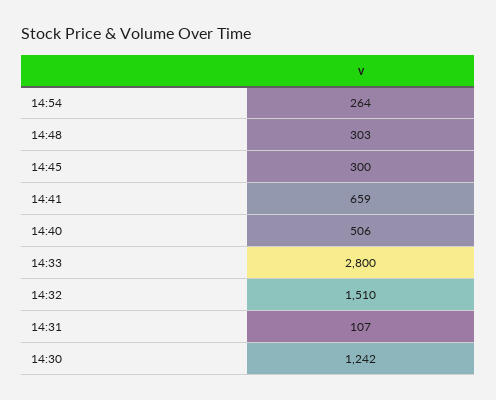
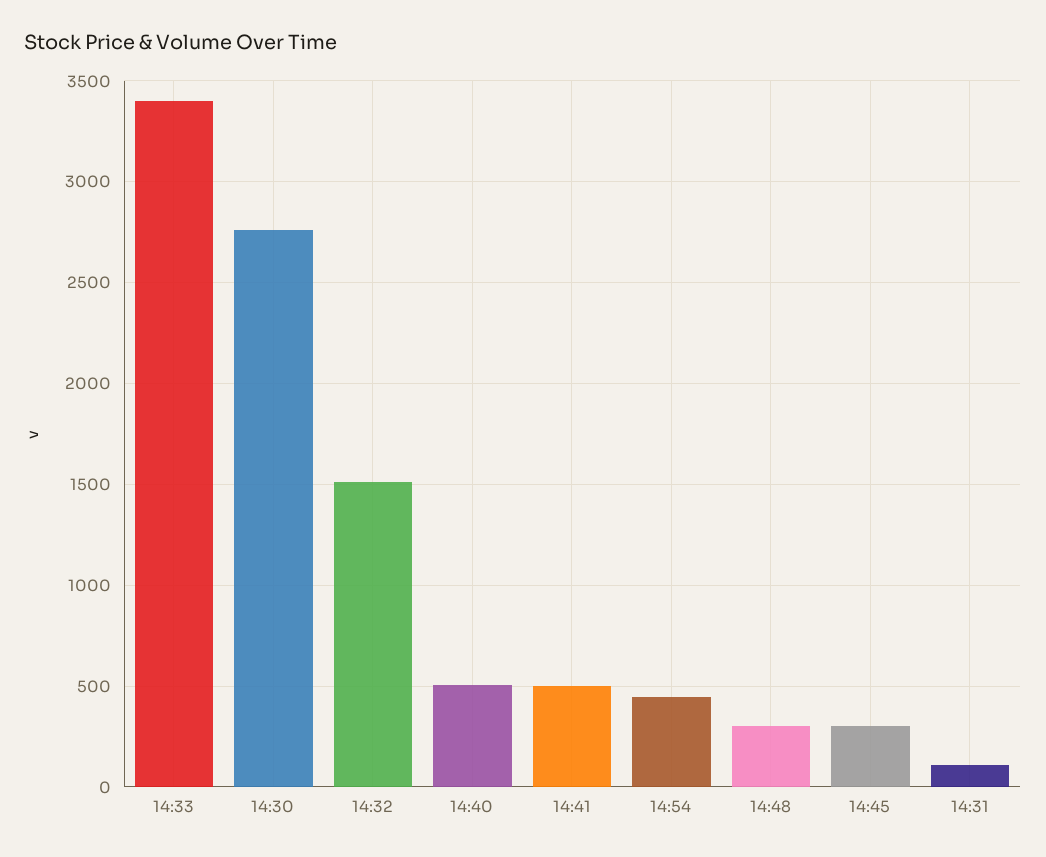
  {
-   "14:54": 264,
+   "14:54": 450,
    "14:48": 303,
    "14:45": 300,
-   "14:41": 659,
+   "14:41": 500,
    "14:40": 506,
-   "14:33": 2800,
+   "14:33": 3400,
    "14:32": 1510,
    "14:31": 107,
-   "14:30": 1242
+   "14:30": 2750
  }

